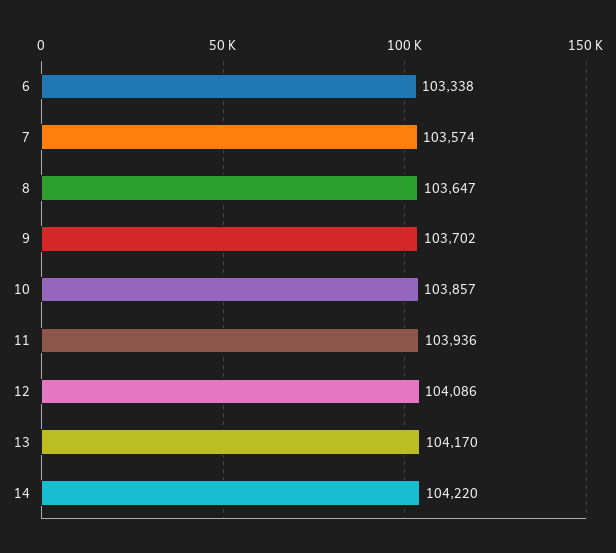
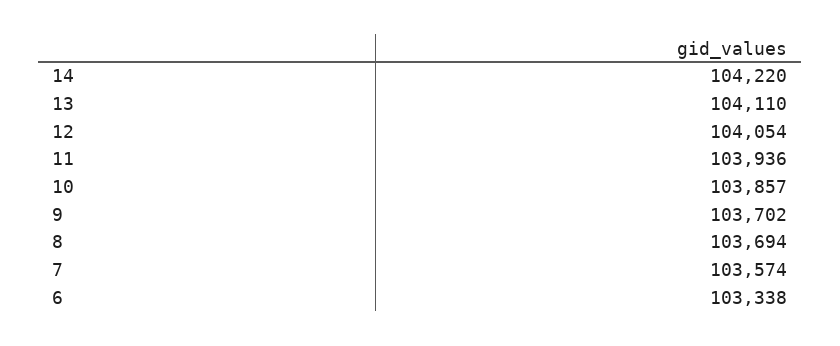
  {
    "6": 103338,
    "7": 103574,
-   "8": 103647,
+   "8": 103694,
    "9": 103702,
    "10": 103857,
    "11": 103936,
-   "12": 104086,
+   "12": 104054,
-   "13": 104170,
+   "13": 104110,
    "14": 104220
  }

